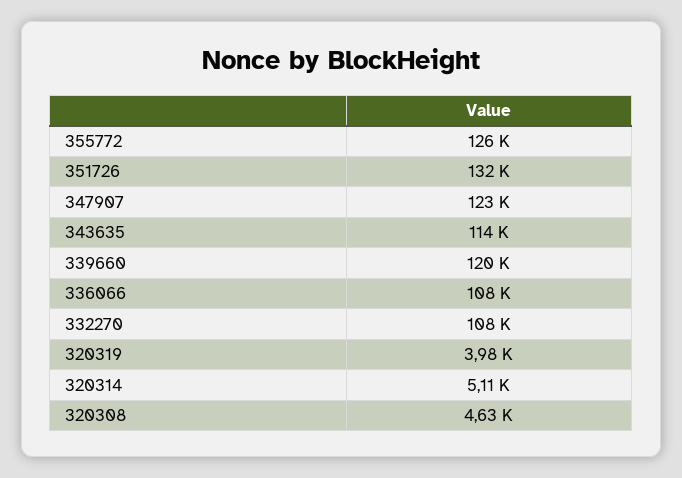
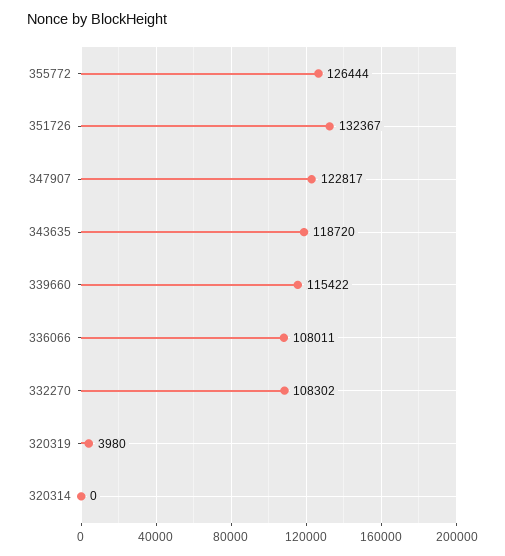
  {
    "355772": 126444,
    "351726": 132367,
    "347907": 122817,
-   "343635": 114000,
+   "343635": 118720,
-   "339660": 120000,
+   "339660": 115422,
    "336066": 108011,
    "332270": 108302,
    "320319": 3980,
-   "320314": 5110,
+   "320314": 0
-   "320308": 4630
  }

